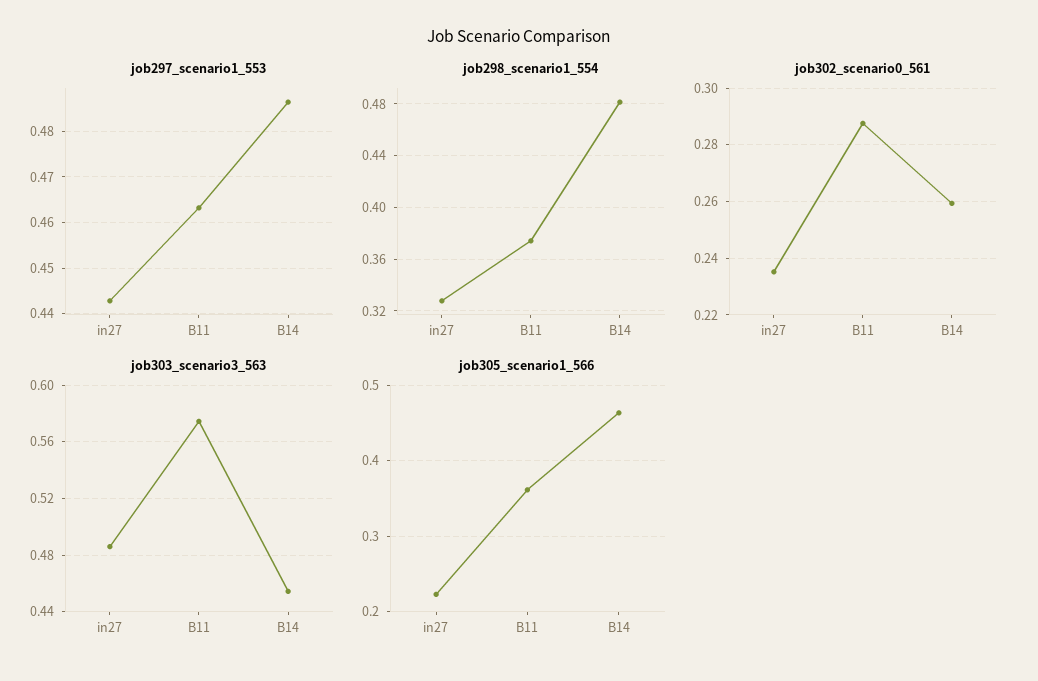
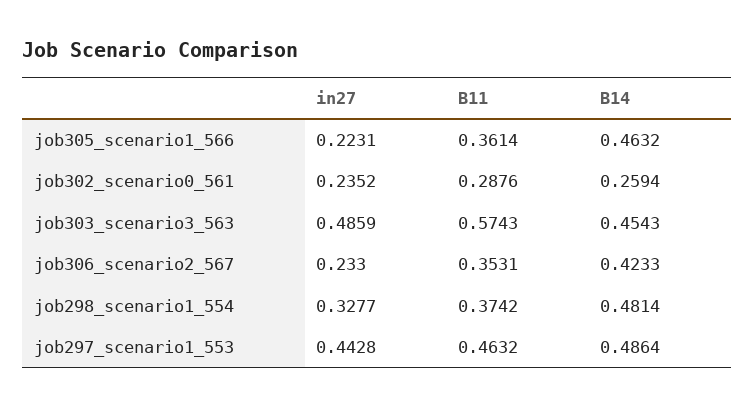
  {
    "job297_scenario1_553": {
      "in27": 0.4428,
      "B11": 0.4632,
      "B14": 0.4864
    },
    "job298_scenario1_554": {
      "in27": 0.3277,
      "B11": 0.3742,
      "B14": 0.4814
    },
    "job302_scenario0_561": {
      "in27": 0.2352,
      "B11": 0.2876,
      "B14": 0.2594
    },
    "job303_scenario3_563": {
      "in27": 0.4859,
      "B11": 0.5743,
      "B14": 0.4543
    },
    "job305_scenario1_566": {
      "in27": 0.2231,
      "B11": 0.3614,
      "B14": 0.4632
-   }
+   },
+   "job306_scenario2_567": {
+     "in27": 0.233,
+     "B11": 0.3531,
+     "B14": 0.4233
+   }
  }

